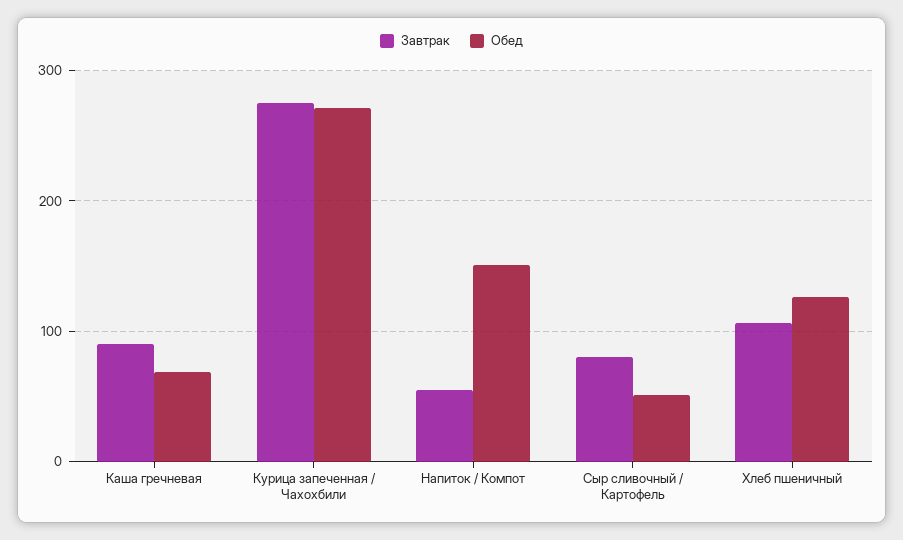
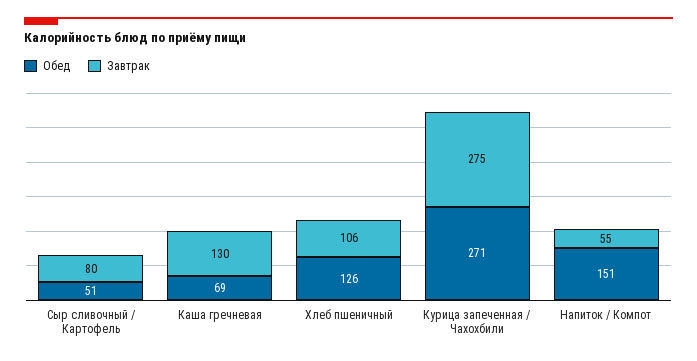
  {
    "Завтрак": {
-     "Каша гречневая": 90,
+     "Каша гречневая": 130,
      "Курица запеченная / Чахохбили": 275,
      "Напиток / Компот": 55,
      "Сыр сливочный / Картофель": 80,
      "Хлеб пшеничный": 106
    },
    "Обед": {
      "Каша гречневая": 69,
      "Курица запеченная / Чахохбили": 271,
      "Напиток / Компот": 151,
      "Сыр сливочный / Картофель": 51,
      "Хлеб пшеничный": 126
    }
  }

